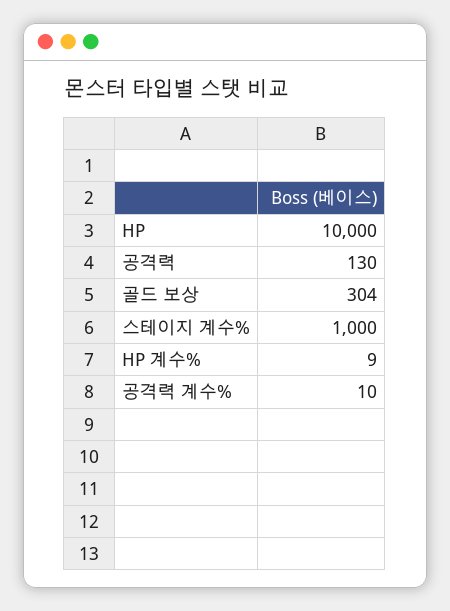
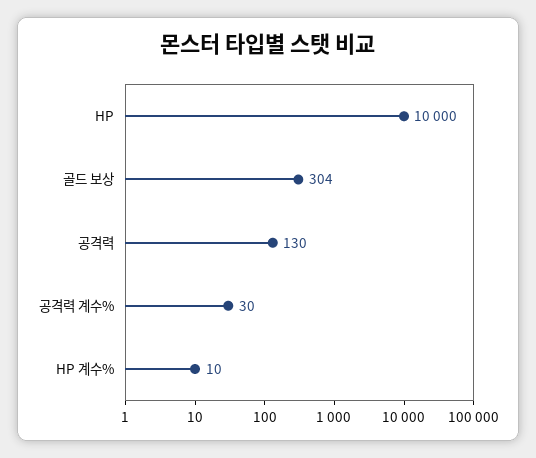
  {
    "HP": 10000,
    "공격력": 130,
    "골드 보상": 304,
-   "스테이지 계수%": 1000,
-   "HP 계수%": 9,
+   "HP 계수%": 10,
-   "공격력 계수%": 10
+   "공격력 계수%": 30
  }

